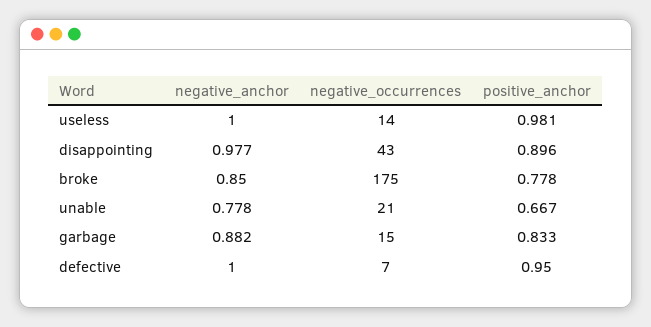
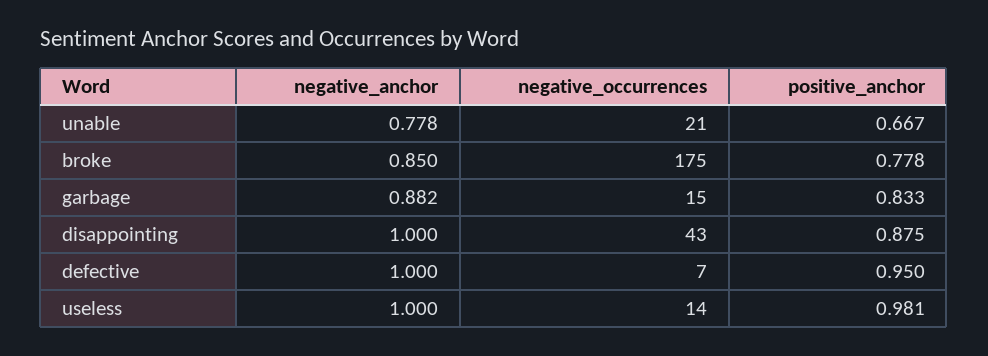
  {
    "negative_anchor": {
      "useless": 1,
-     "disappointing": 0.977,
+     "disappointing": 1,
      "broke": 0.85,
      "unable": 0.778,
      "garbage": 0.882,
      "defective": 1
    },
    "negative_occurrences": {
      "useless": 14,
      "disappointing": 43,
      "broke": 175,
      "unable": 21,
      "garbage": 15,
      "defective": 7
    },
    "positive_anchor": {
      "useless": 0.981,
-     "disappointing": 0.896,
+     "disappointing": 0.875,
      "broke": 0.778,
      "unable": 0.667,
      "garbage": 0.833,
      "defective": 0.95
    }
  }

